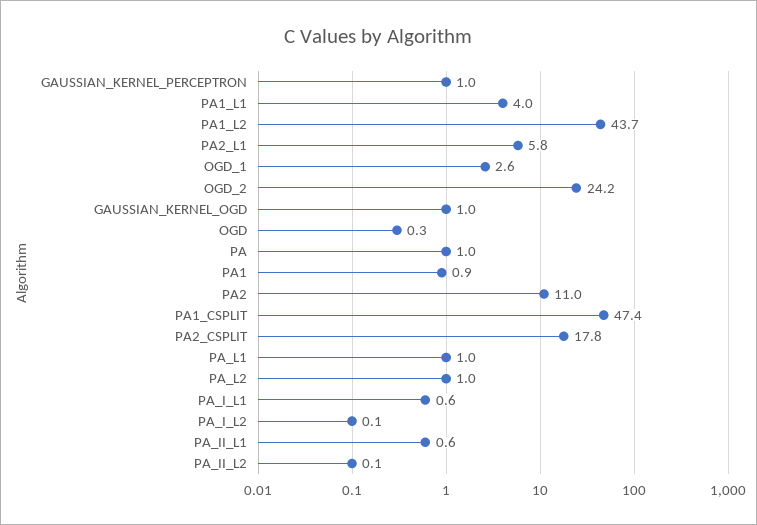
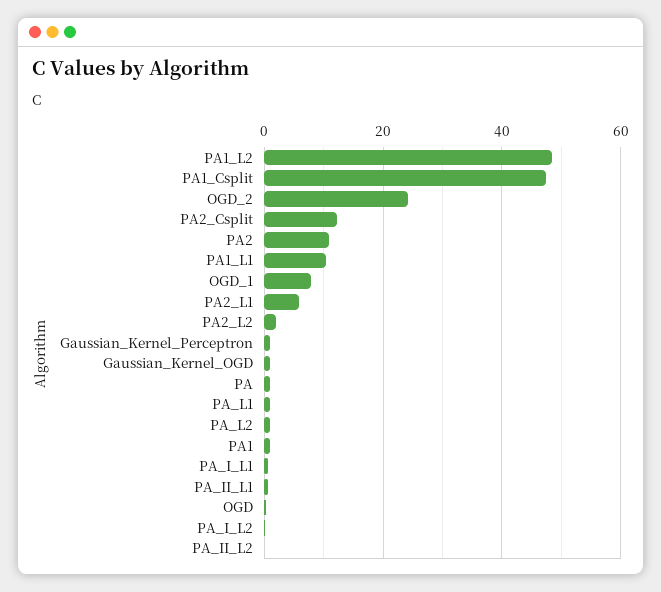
  {
    "GAUSSIAN_KERNEL_PERCEPTRON": 1,
-   "PA1_L1": 4,
+   "PA1_L1": 10,
-   "PA1_L2": 43.7,
+   "PA1_L2": 48,
    "PA2_L1": 5.8,
-   "OGD_1": 2.6,
+   "OGD_1": 8,
    "OGD_2": 24.2,
    "GAUSSIAN_KERNEL_OGD": 1,
    "OGD": 0.3,
    "PA": 1,
    "PA1": 0.9,
    "PA2": 11,
    "PA1_CSPLIT": 47.4,
-   "PA2_CSPLIT": 17.8,
+   "PA2_CSPLIT": 12,
    "PA_L1": 1,
    "PA_L2": 1,
    "PA_I_L1": 0.6,
    "PA_I_L2": 0.1,
    "PA_II_L1": 0.6,
-   "PA_II_L2": 0.1
+   "PA_II_L2": 0.1,
+   "PA2_L2": 2
  }

